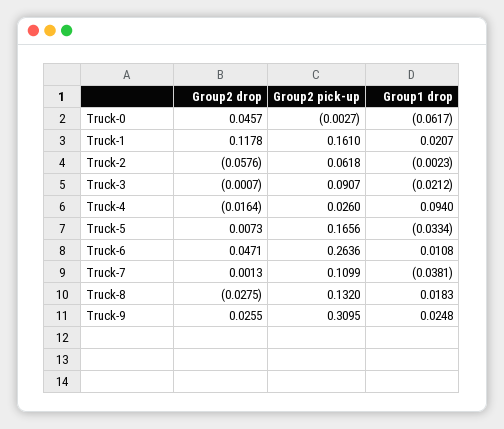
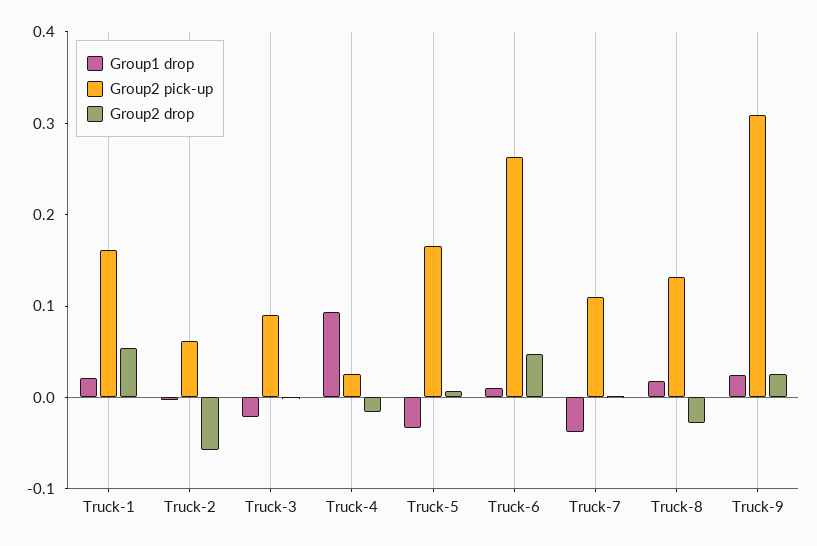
  {
    "Group2 drop": {
-     "Truck-0": 0.0457,
-     "Truck-1": 0.1178,
+     "Truck-1": 0.06,
      "Truck-2": -0.0576,
      "Truck-3": -0.0007,
      "Truck-4": -0.0164,
      "Truck-5": 0.0073,
      "Truck-6": 0.0471,
      "Truck-7": 0.0013,
      "Truck-8": -0.0275,
      "Truck-9": 0.0255
    },
    "Group2 pick-up": {
-     "Truck-0": -0.0027,
      "Truck-1": 0.161,
      "Truck-2": 0.0618,
      "Truck-3": 0.0907,
      "Truck-4": 0.026,
      "Truck-5": 0.1656,
      "Truck-6": 0.2636,
      "Truck-7": 0.1099,
      "Truck-8": 0.132,
      "Truck-9": 0.3095
    },
    "Group1 drop": {
-     "Truck-0": -0.0617,
      "Truck-1": 0.0207,
      "Truck-2": -0.0023,
      "Truck-3": -0.0212,
      "Truck-4": 0.094,
      "Truck-5": -0.0334,
      "Truck-6": 0.0108,
      "Truck-7": -0.0381,
      "Truck-8": 0.0183,
      "Truck-9": 0.0248
    }
  }

